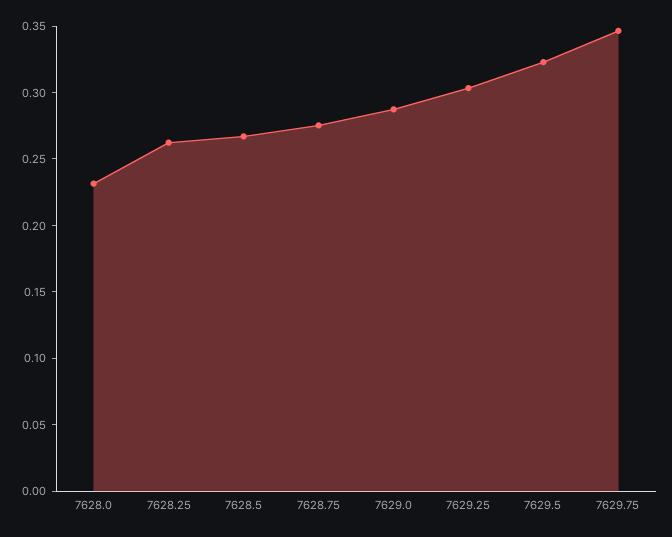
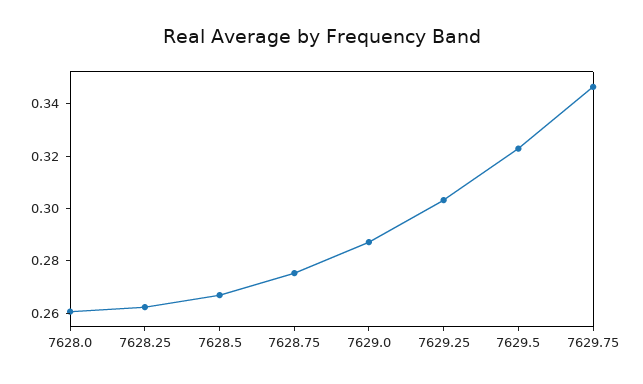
  {
-   "7628.0": 0.23,
+   "7628.0": 0.26,
    "7628.25": 0.26,
    "7628.5": 0.265,
    "7628.75": 0.275,
    "7629.0": 0.285,
    "7629.25": 0.305,
    "7629.5": 0.325,
    "7629.75": 0.345
  }

